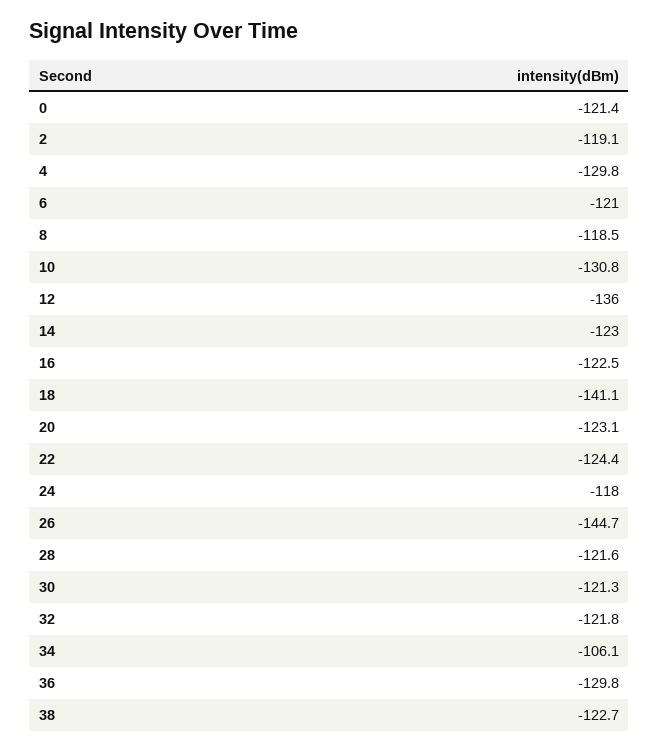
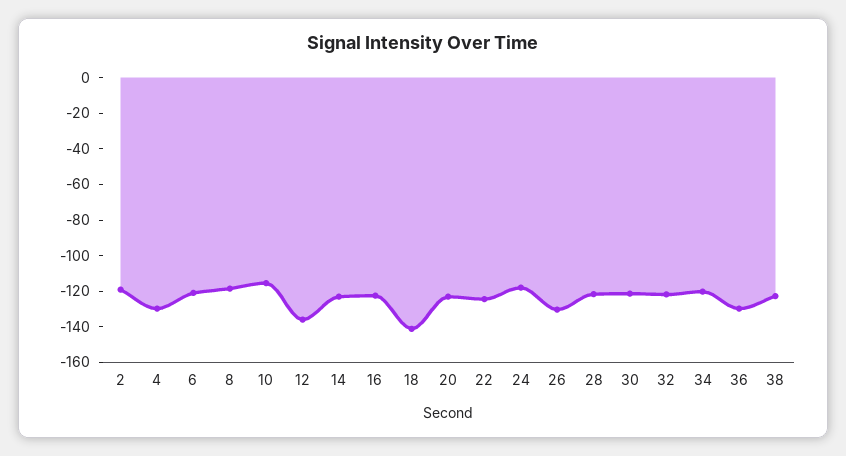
  {
-   "0": -121.4,
    "2": -119.1,
    "4": -129.8,
    "6": -121,
    "8": -118.5,
-   "10": -130.8,
+   "10": -115,
    "12": -136,
    "14": -123,
    "16": -122.5,
    "18": -141.1,
    "20": -123.1,
    "22": -124.4,
    "24": -118,
-   "26": -144.7,
+   "26": -130,
    "28": -121.6,
    "30": -121.3,
    "32": -121.8,
-   "34": -106.1,
+   "34": -120,
    "36": -129.8,
    "38": -122.7
  }

